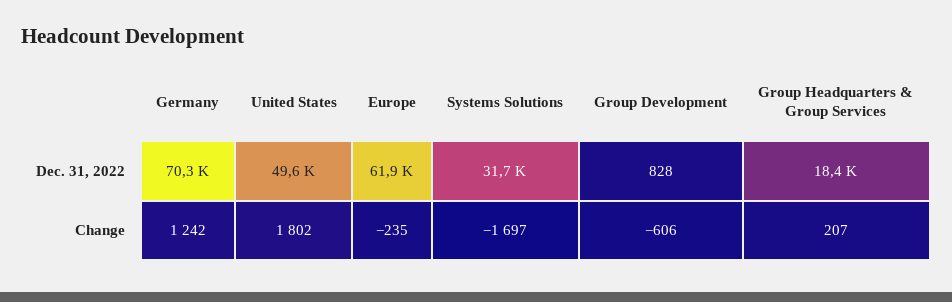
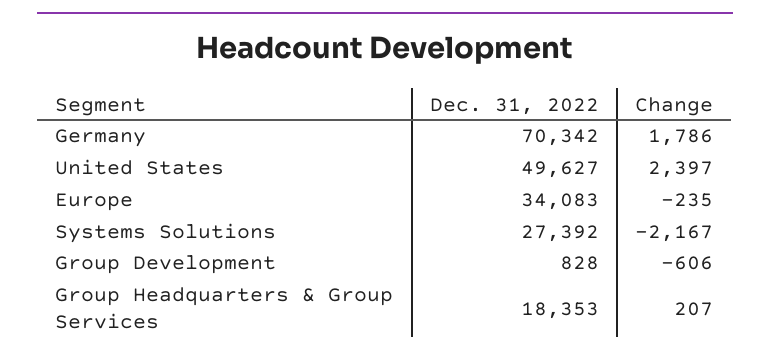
  {
    "Germany": {
      "Dec. 31, 2022": 70342,
-     "Change": 1242
+     "Change": 1786
    },
    "United States": {
      "Dec. 31, 2022": 49627,
-     "Change": 1802
+     "Change": 2397
    },
    "Europe": {
-     "Dec. 31, 2022": 61900,
+     "Dec. 31, 2022": 34083,
      "Change": -235
    },
    "Systems Solutions": {
-     "Dec. 31, 2022": 31700,
+     "Dec. 31, 2022": 27392,
-     "Change": -1697
+     "Change": -2167
    },
    "Group Development": {
      "Dec. 31, 2022": 828,
      "Change": -606
    },
    "Group Headquarters & Group Services": {
      "Dec. 31, 2022": 18353,
      "Change": 207
    }
  }

